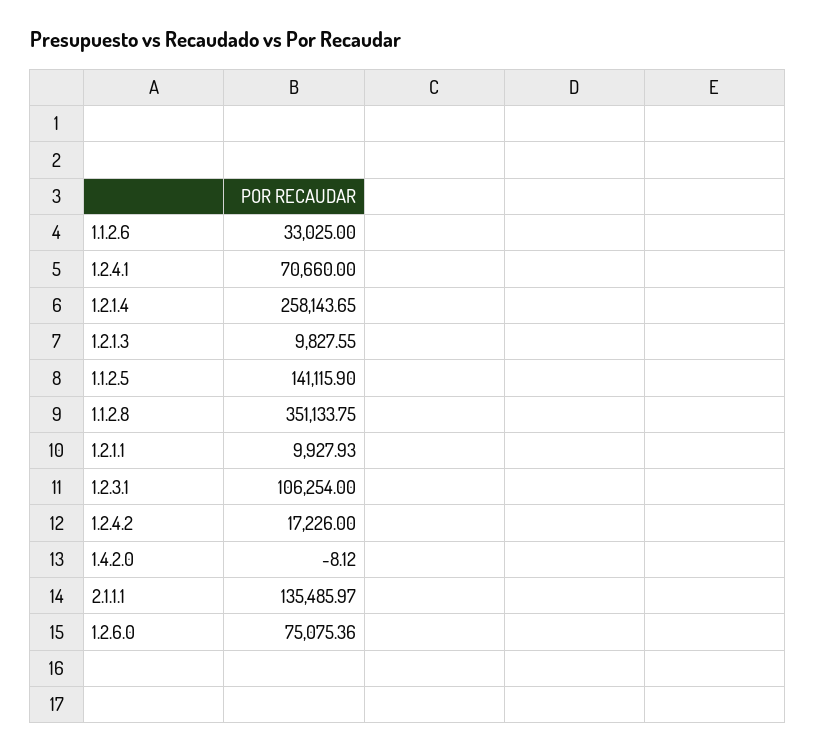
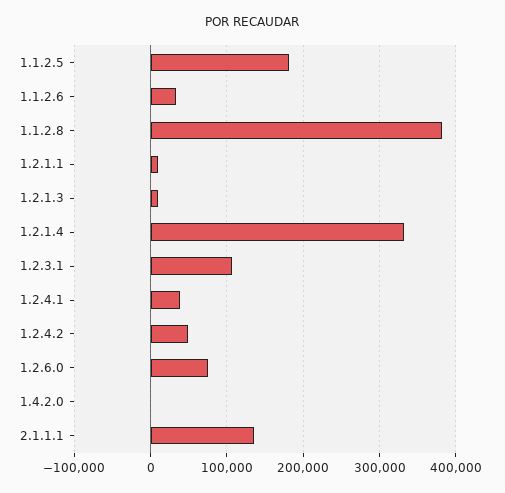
  {
    "1.1.2.6": 33025,
-   "1.2.4.1": 70660,
+   "1.2.4.1": 40000,
-   "1.2.1.4": 258143.65,
+   "1.2.1.4": 330000,
    "1.2.1.3": 9827.55,
-   "1.1.2.5": 141115.9,
+   "1.1.2.5": 180000,
-   "1.1.2.8": 351133.75,
+   "1.1.2.8": 380000,
    "1.2.1.1": 9927.93,
    "1.2.3.1": 106254,
-   "1.2.4.2": 17226,
+   "1.2.4.2": 50000,
    "1.4.2.0": -8.12,
    "2.1.1.1": 135485.97,
    "1.2.6.0": 75075.36
  }

